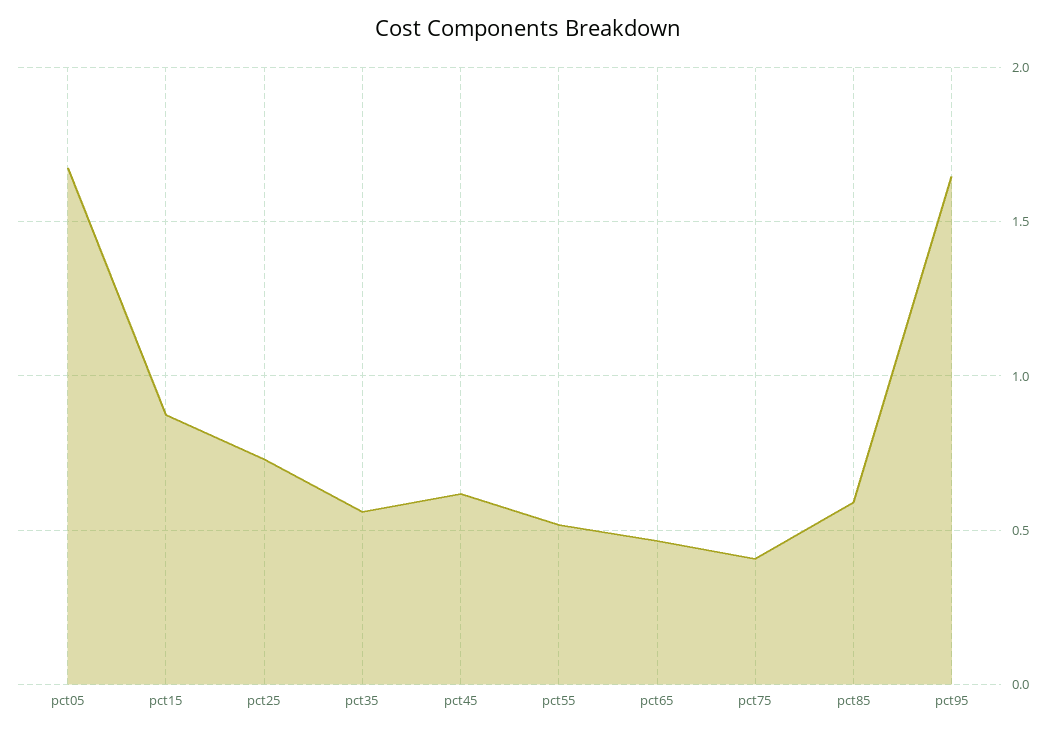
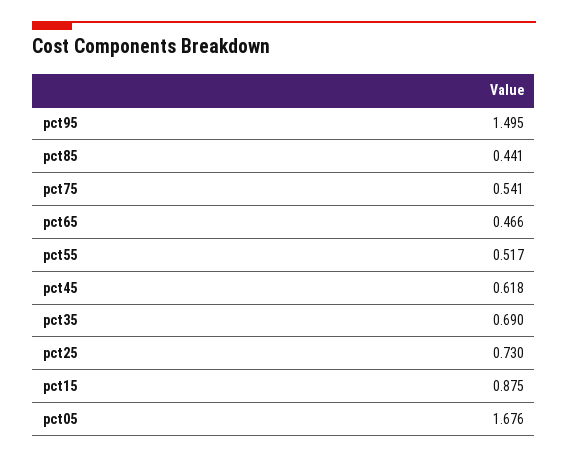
  {
    "pct05": 1.676,
    "pct15": 0.875,
    "pct25": 0.73,
-   "pct35": 0.55,
+   "pct35": 0.69,
    "pct45": 0.618,
    "pct55": 0.517,
    "pct65": 0.466,
-   "pct75": 0.4,
+   "pct75": 0.541,
-   "pct85": 0.6,
+   "pct85": 0.441,
-   "pct95": 1.65
+   "pct95": 1.495
  }

